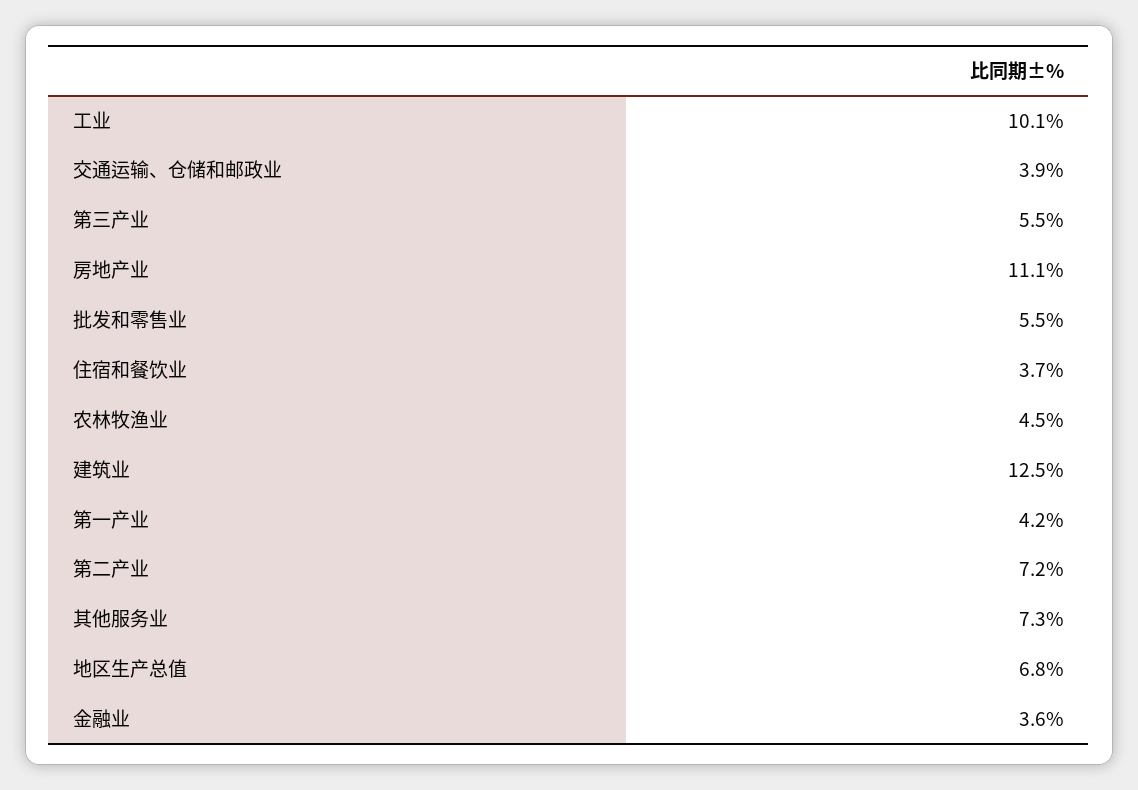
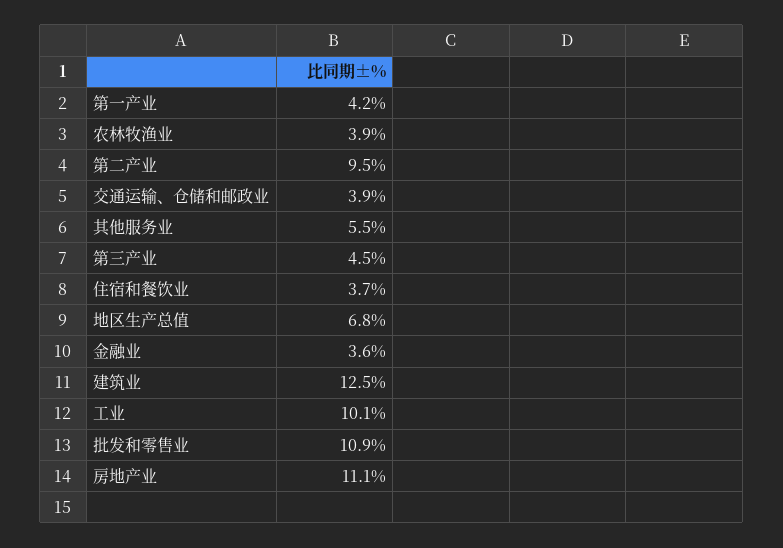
  {
    "工业": 10.1,
    "交通运输、仓储和邮政业": 3.9,
-   "第三产业": 5.5,
+   "第三产业": 4.5,
    "房地产业": 11.1,
-   "批发和零售业": 5.5,
+   "批发和零售业": 10.9,
    "住宿和餐饮业": 3.7,
-   "农林牧渔业": 4.5,
+   "农林牧渔业": 3.9,
    "建筑业": 12.5,
    "第一产业": 4.2,
-   "第二产业": 7.2,
+   "第二产业": 9.5,
-   "其他服务业": 7.3,
+   "其他服务业": 5.5,
    "地区生产总值": 6.8,
    "金融业": 3.6
  }

